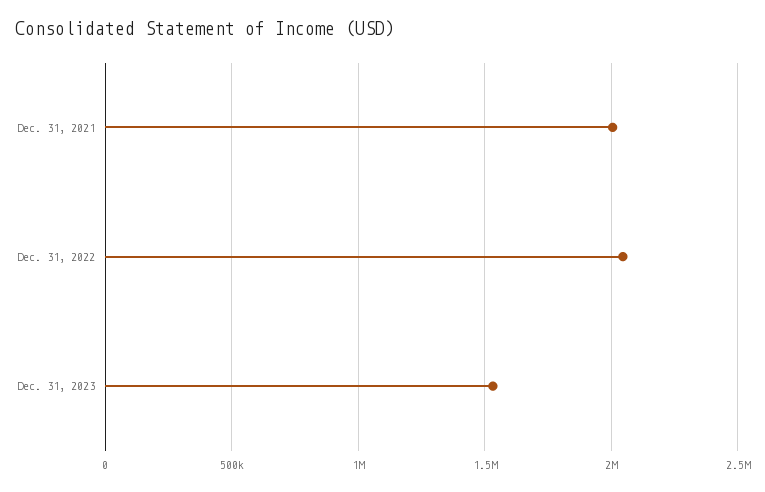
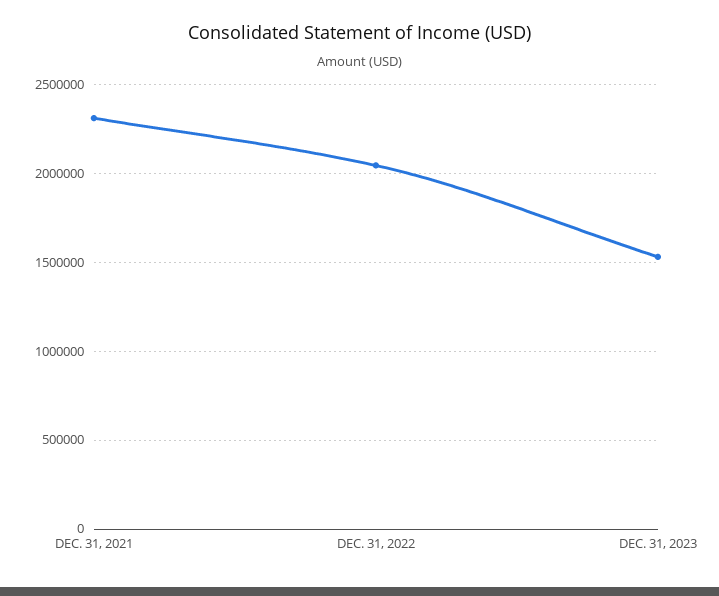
  {
-   "Dec. 31, 2021": 2000000,
+   "Dec. 31, 2021": 2300000,
    "Dec. 31, 2022": 2050000,
    "Dec. 31, 2023": 1550000
  }

